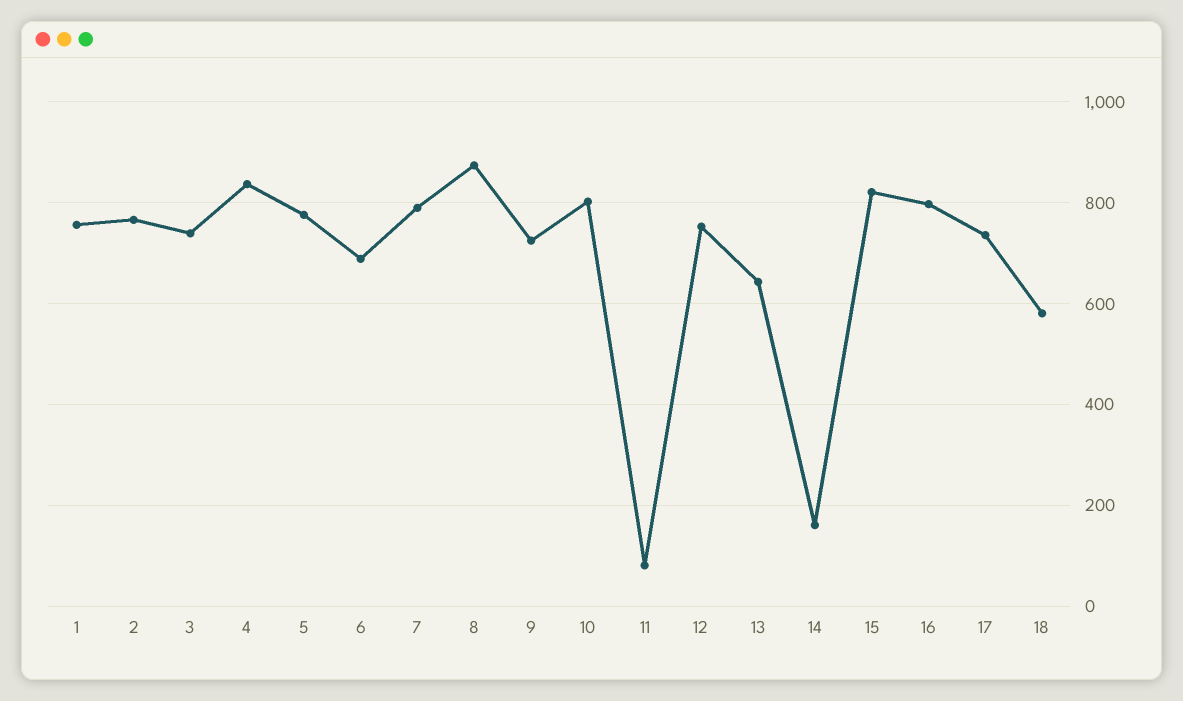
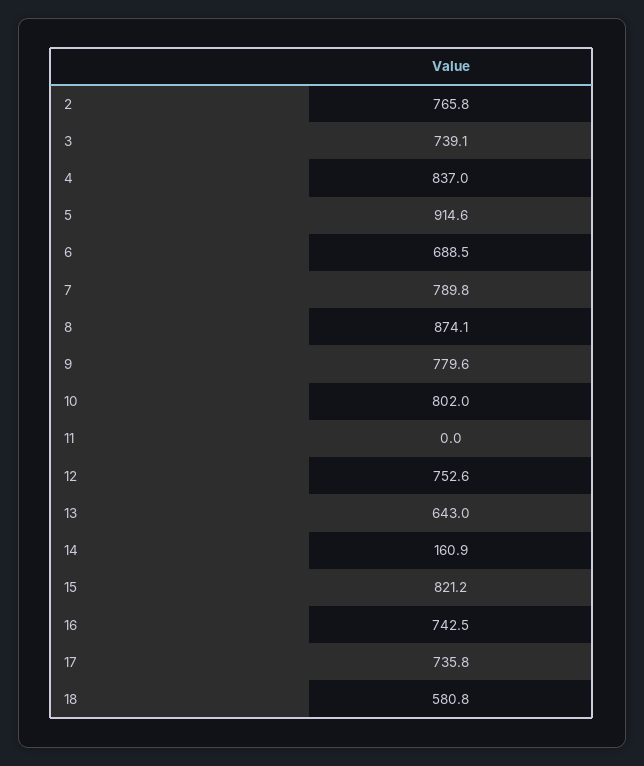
  {
-   "1": 760,
    "2": 765.8,
    "3": 739.1,
    "4": 837,
-   "5": 780,
+   "5": 914.6,
    "6": 688.5,
    "7": 789.8,
    "8": 874.1,
-   "9": 720,
+   "9": 779.6,
    "10": 802,
-   "11": 80,
+   "11": 0,
    "12": 752.6,
    "13": 643,
    "14": 160.9,
    "15": 821.2,
-   "16": 800,
+   "16": 742.5,
    "17": 735.8,
    "18": 580.8
  }

